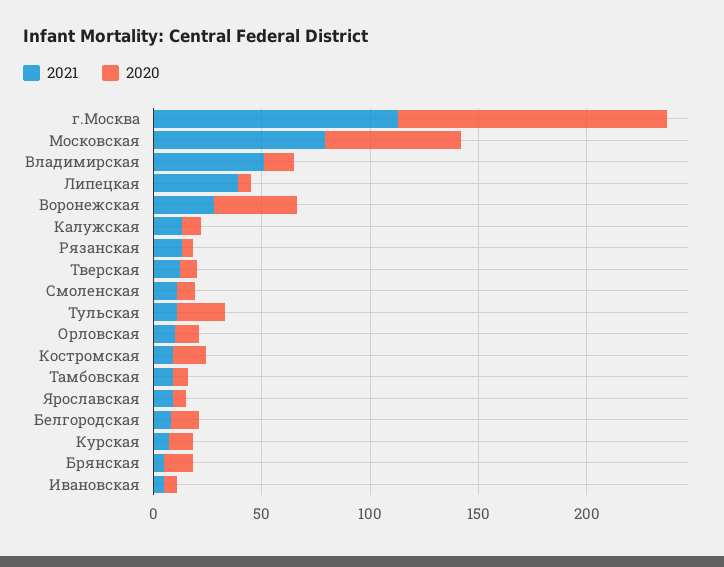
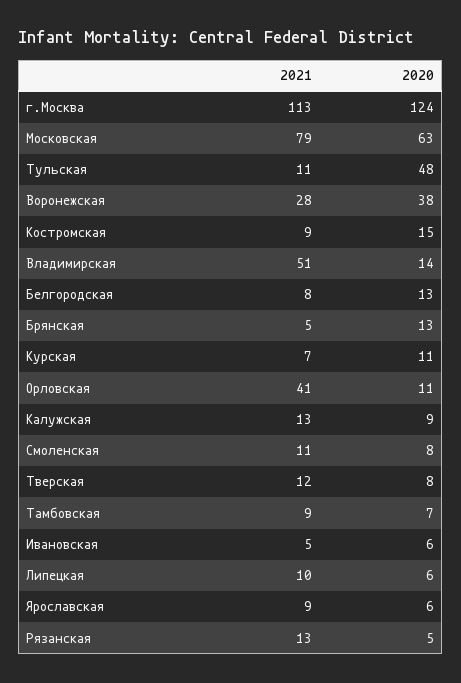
  {
    "2021": {
      "г.Москва": 113,
      "Московская": 79,
      "Владимирская": 51,
-     "Липецкая": 40,
+     "Липецкая": 10,
      "Воронежская": 28,
      "Калужская": 13,
      "Рязанская": 13,
      "Тверская": 12,
      "Смоленская": 11,
      "Тульская": 11,
-     "Орловская": 10,
+     "Орловская": 41,
      "Костромская": 9,
      "Тамбовская": 9,
      "Ярославская": 9,
      "Белгородская": 8,
      "Курская": 7,
      "Брянская": 5,
      "Ивановская": 5
    },
    "2020": {
      "г.Москва": 124,
      "Московская": 63,
      "Владимирская": 14,
      "Липецкая": 6,
      "Воронежская": 38,
      "Калужская": 9,
      "Рязанская": 5,
      "Тверская": 8,
      "Смоленская": 8,
-     "Тульская": 20,
+     "Тульская": 48,
      "Орловская": 11,
      "Костромская": 15,
      "Тамбовская": 7,
      "Ярославская": 6,
      "Белгородская": 13,
      "Курская": 11,
      "Брянская": 13,
      "Ивановская": 6
    }
  }

